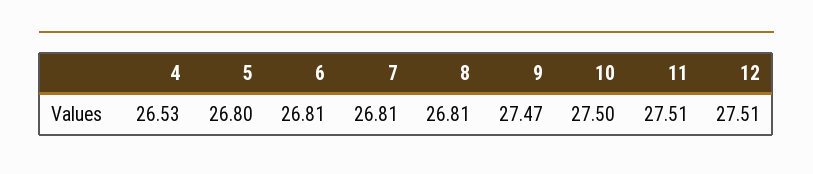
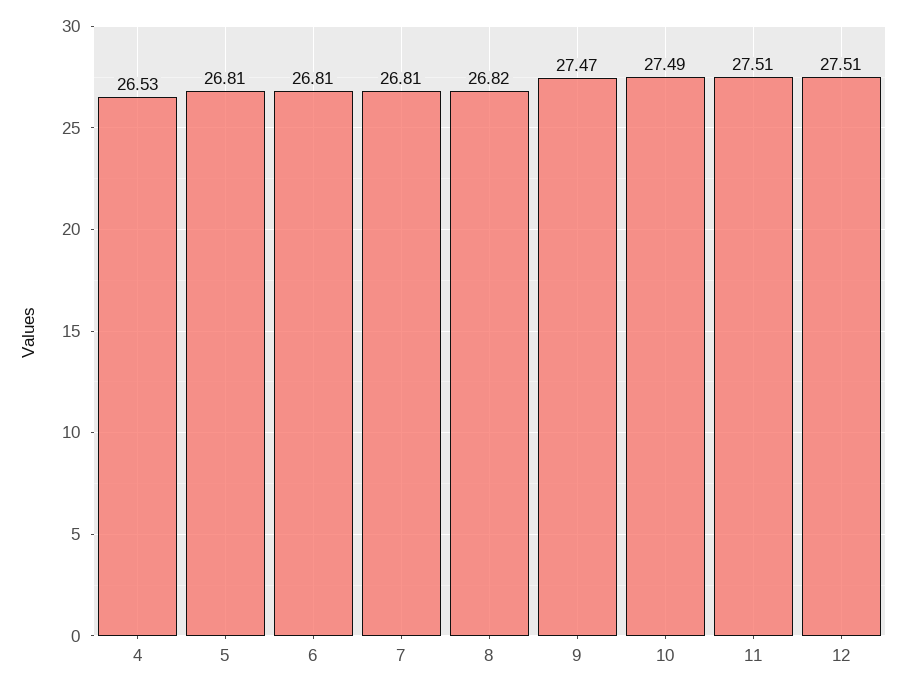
  {
    "4": 26.53,
-   "5": 26.8,
+   "5": 26.81,
    "6": 26.81,
    "7": 26.81,
-   "8": 26.81,
+   "8": 26.82,
    "9": 27.47,
-   "10": 27.5,
+   "10": 27.49,
    "11": 27.51,
    "12": 27.51
  }

